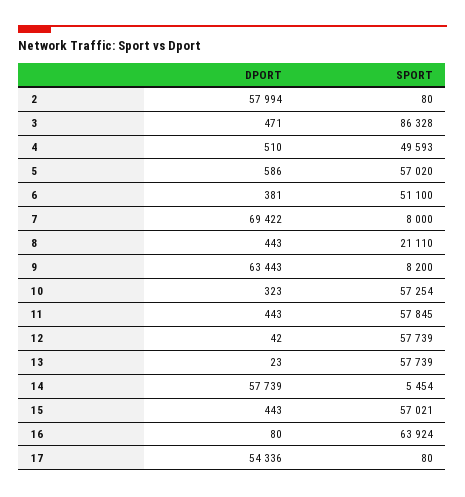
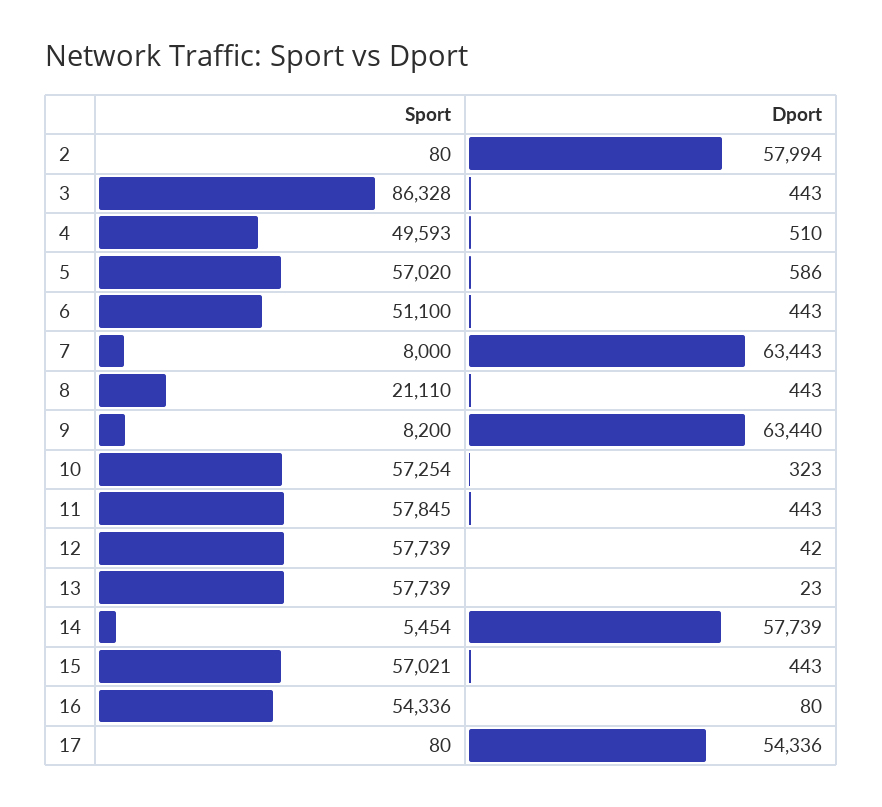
  {
    "DPORT": {
      "2": 57994,
-     "3": 471,
+     "3": 443,
      "4": 510,
      "5": 586,
-     "6": 381,
+     "6": 443,
-     "7": 69422,
+     "7": 63443,
      "8": 443,
-     "9": 63443,
+     "9": 63440,
      "10": 323,
      "11": 443,
      "12": 42,
      "13": 23,
      "14": 57739,
      "15": 443,
      "16": 80,
      "17": 54336
    },
    "SPORT": {
      "2": 80,
      "3": 86328,
      "4": 49593,
      "5": 57020,
      "6": 51100,
      "7": 8000,
      "8": 21110,
      "9": 8200,
      "10": 57254,
      "11": 57845,
      "12": 57739,
      "13": 57739,
      "14": 5454,
      "15": 57021,
-     "16": 63924,
+     "16": 54336,
      "17": 80
    }
  }

